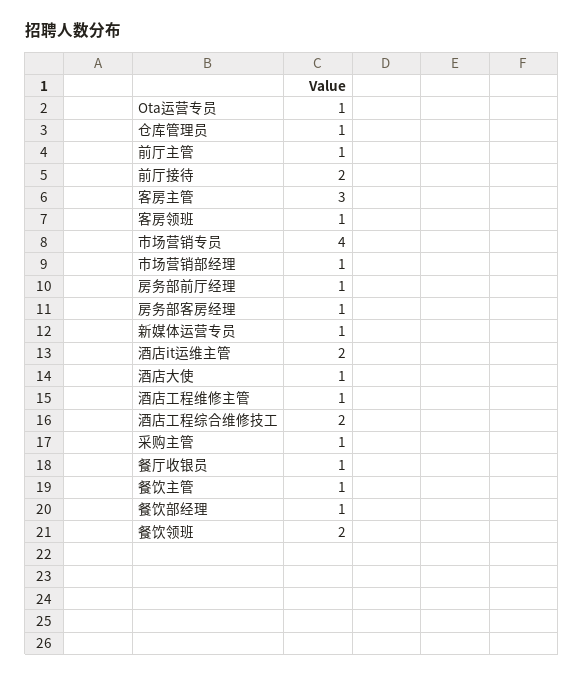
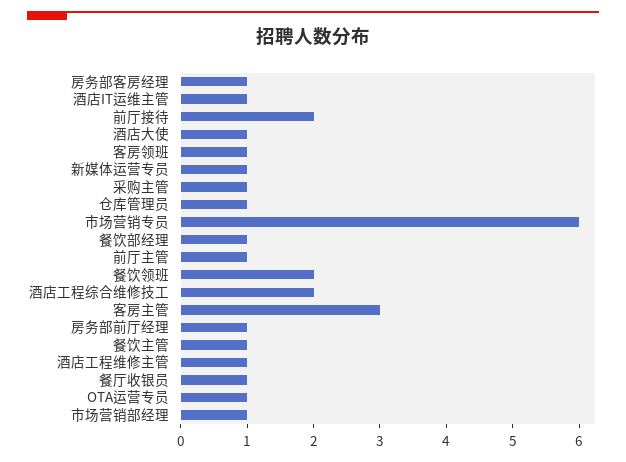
  {
    "Ota运营专员": 1,
    "仓库管理员": 1,
    "前厅主管": 1,
    "前厅接待": 2,
    "客房主管": 3,
    "客房领班": 1,
-   "市场营销专员": 4,
+   "市场营销专员": 6,
    "市场营销部经理": 1,
    "房务部前厅经理": 1,
    "房务部客房经理": 1,
    "新媒体运营专员": 1,
-   "酒店it运维主管": 2,
+   "酒店it运维主管": 1,
    "酒店大使": 1,
    "酒店工程维修主管": 1,
    "酒店工程综合维修技工": 2,
    "采购主管": 1,
    "餐厅收银员": 1,
    "餐饮主管": 1,
    "餐饮部经理": 1,
    "餐饮领班": 2
  }

